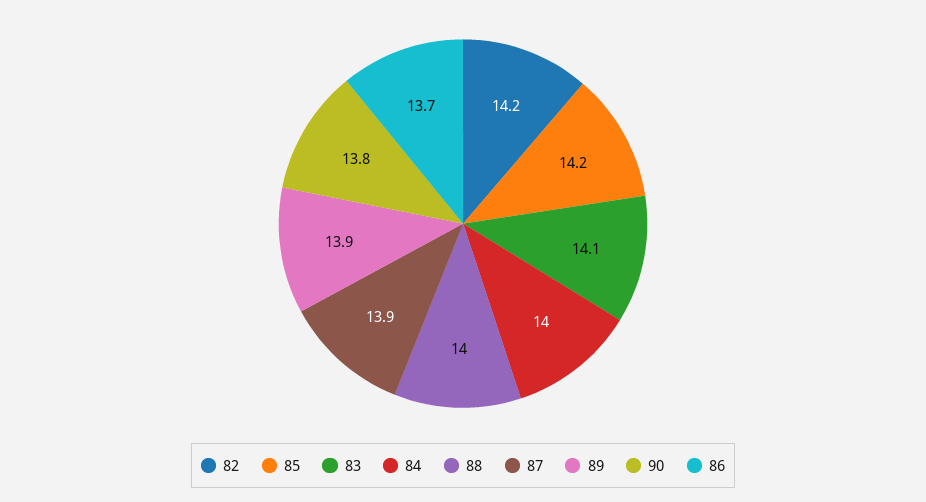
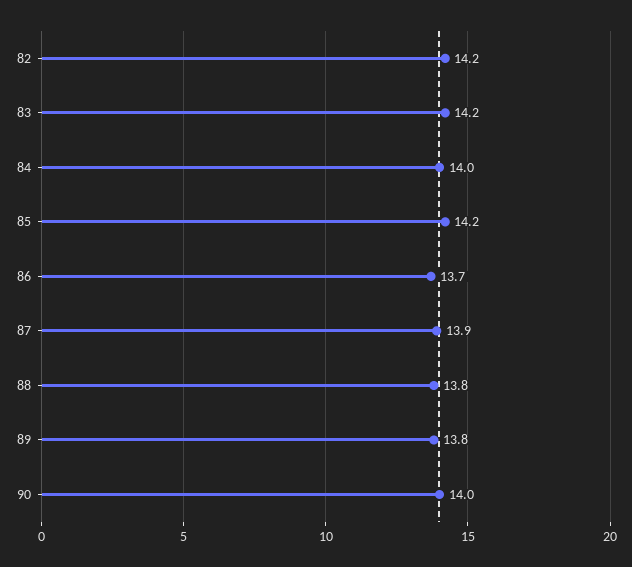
  {
    "82": 14.2,
    "85": 14.2,
-   "83": 14.1,
+   "83": 14.2,
    "84": 14,
-   "88": 14,
+   "88": 13.8,
    "87": 13.9,
-   "89": 13.9,
+   "89": 13.8,
-   "90": 13.8,
+   "90": 14,
    "86": 13.7
  }

